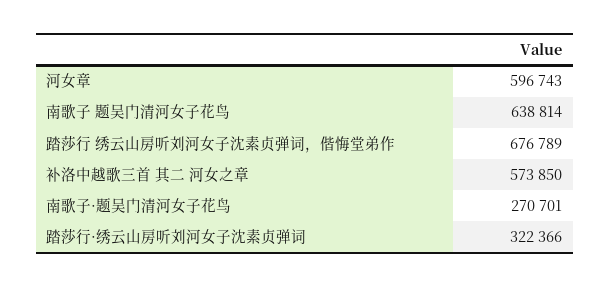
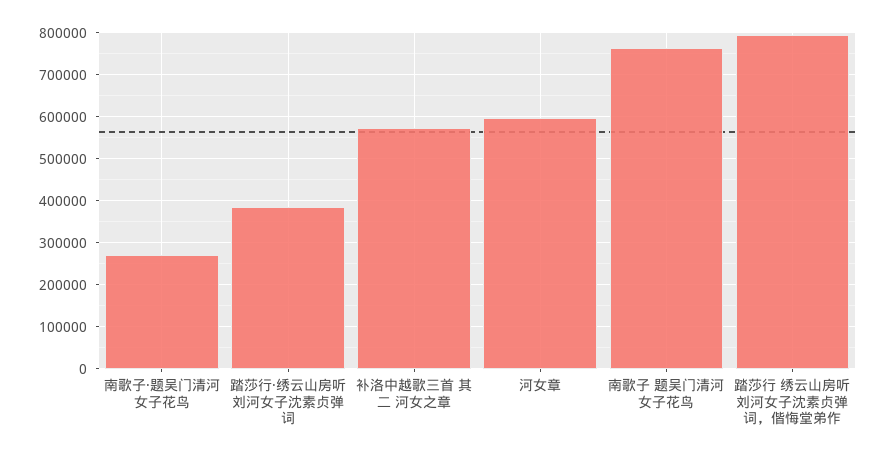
  {
    "河女章": 596743,
-   "南歌子 题吴门清河女子花鸟": 638814,
+   "南歌子 题吴门清河女子花鸟": 760000,
-   "踏莎行 绣云山房听刘河女子沈素贞弹词，偕悔堂弟作": 676789,
+   "踏莎行 绣云山房听刘河女子沈素贞弹词，偕悔堂弟作": 800000,
    "补洛中越歌三首 其二 河女之章": 573850,
    "南歌子·题吴门清河女子花鸟": 270701,
-   "踏莎行·绣云山房听刘河女子沈素贞弹词": 322366
+   "踏莎行·绣云山房听刘河女子沈素贞弹词": 380000
  }

